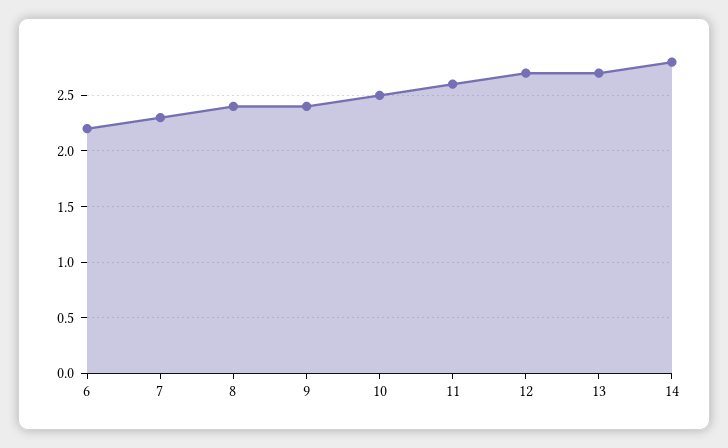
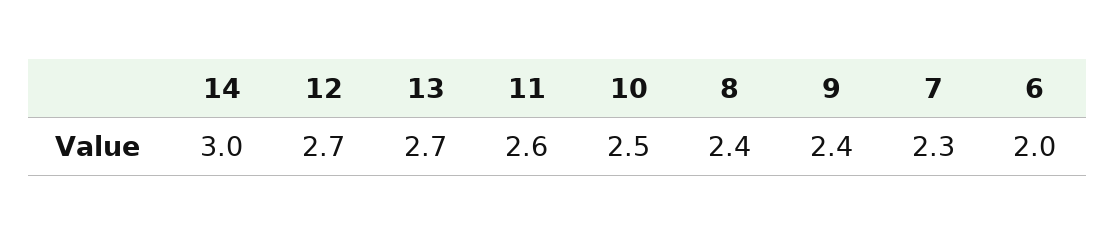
  {
-   "6": 2.2,
+   "6": 2,
    "7": 2.3,
    "8": 2.4,
    "9": 2.4,
    "10": 2.5,
    "11": 2.6,
    "12": 2.7,
    "13": 2.7,
-   "14": 2.8
+   "14": 3
  }

